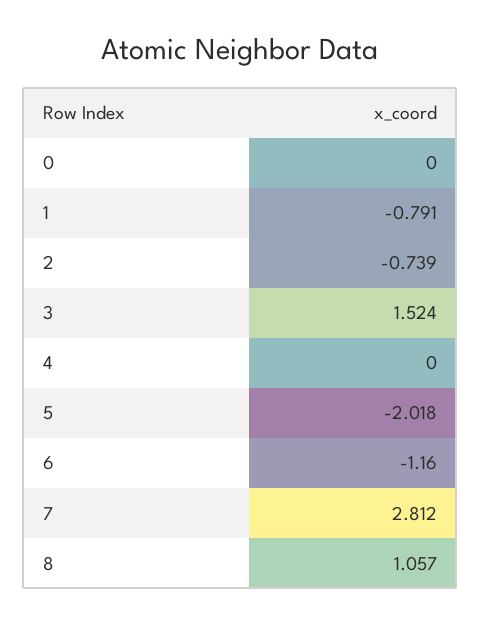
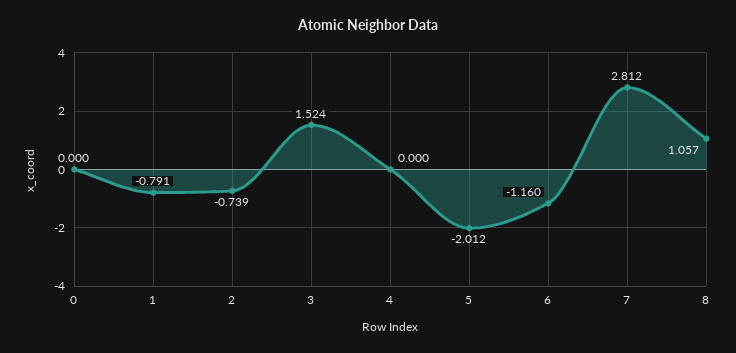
  {
    "0": 0,
    "1": -0.791,
    "2": -0.739,
    "3": 1.524,
    "4": 0,
-   "5": -2.018,
+   "5": -2.012,
    "6": -1.16,
    "7": 2.812,
    "8": 1.057
  }

